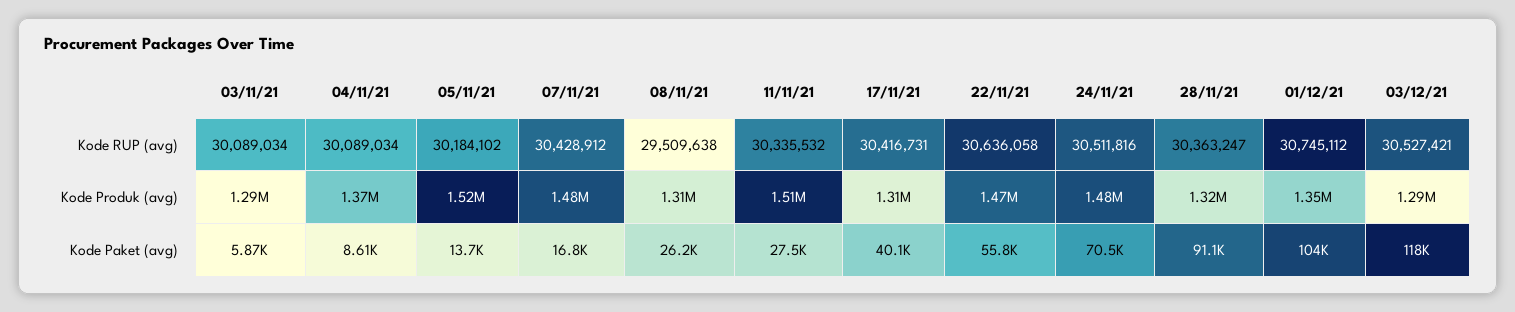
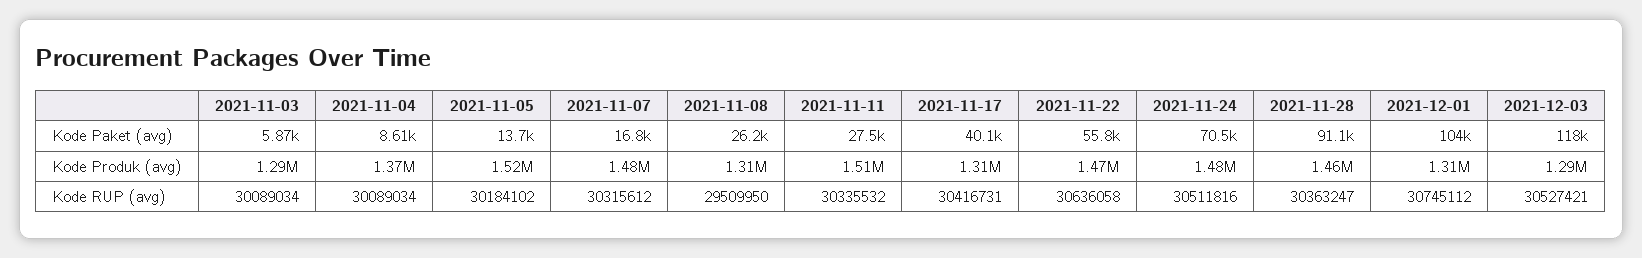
  {
    "03/11/21": {
      "Kode RUP (avg)": 30089034,
      "Kode Produk (avg)": 1290000,
      "Kode Paket (avg)": 5870
    },
    "04/11/21": {
      "Kode RUP (avg)": 30089034,
      "Kode Produk (avg)": 1370000,
      "Kode Paket (avg)": 8610
    },
    "05/11/21": {
      "Kode RUP (avg)": 30184102,
      "Kode Produk (avg)": 1520000,
      "Kode Paket (avg)": 13700
    },
    "07/11/21": {
-     "Kode RUP (avg)": 30428912,
+     "Kode RUP (avg)": 30315612,
      "Kode Produk (avg)": 1480000,
      "Kode Paket (avg)": 16800
    },
    "08/11/21": {
-     "Kode RUP (avg)": 29509638,
+     "Kode RUP (avg)": 29509950,
      "Kode Produk (avg)": 1310000,
      "Kode Paket (avg)": 26200
    },
    "11/11/21": {
      "Kode RUP (avg)": 30335532,
      "Kode Produk (avg)": 1510000,
      "Kode Paket (avg)": 27500
    },
    "17/11/21": {
      "Kode RUP (avg)": 30416731,
      "Kode Produk (avg)": 1310000,
      "Kode Paket (avg)": 40100
    },
    "22/11/21": {
      "Kode RUP (avg)": 30636058,
      "Kode Produk (avg)": 1470000,
      "Kode Paket (avg)": 55800
    },
    "24/11/21": {
      "Kode RUP (avg)": 30511816,
      "Kode Produk (avg)": 1480000,
      "Kode Paket (avg)": 70500
    },
    "28/11/21": {
      "Kode RUP (avg)": 30363247,
-     "Kode Produk (avg)": 1320000,
+     "Kode Produk (avg)": 1460000,
      "Kode Paket (avg)": 91100
    },
    "01/12/21": {
      "Kode RUP (avg)": 30745112,
-     "Kode Produk (avg)": 1350000,
+     "Kode Produk (avg)": 1310000,
      "Kode Paket (avg)": 104000
    },
    "03/12/21": {
      "Kode RUP (avg)": 30527421,
      "Kode Produk (avg)": 1290000,
      "Kode Paket (avg)": 118000
    }
  }

